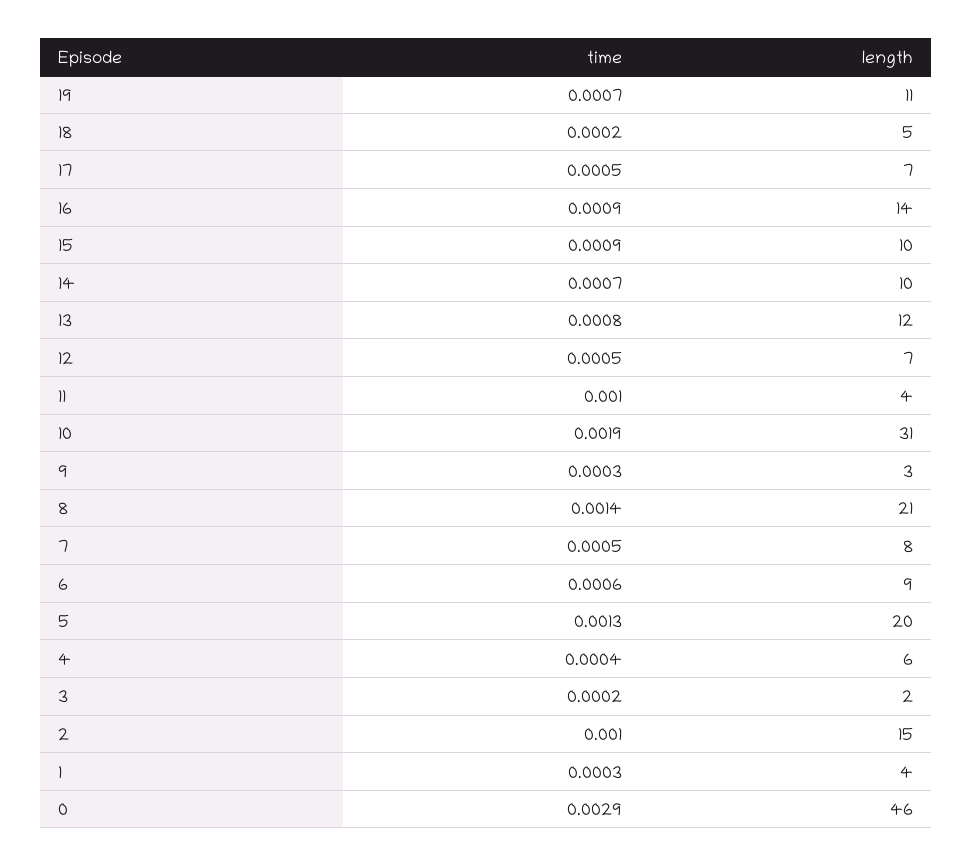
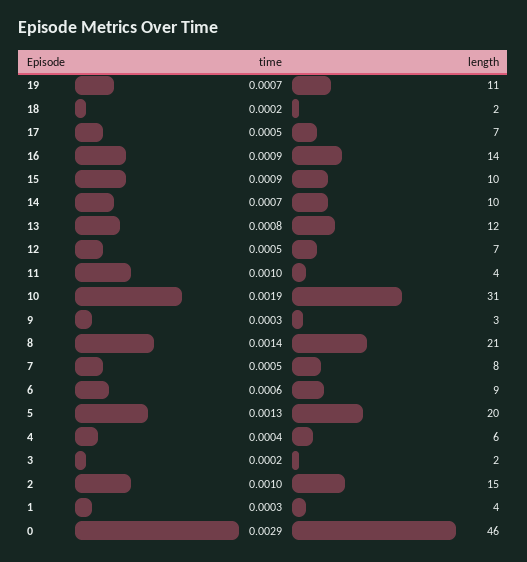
  {
    "time": {
      "19": 0.0007,
      "18": 0.0002,
      "17": 0.0005,
      "16": 0.0009,
      "15": 0.0009,
      "14": 0.0007,
      "13": 0.0008,
      "12": 0.0005,
      "11": 0.001,
      "10": 0.0019,
      "9": 0.0003,
      "8": 0.0014,
      "7": 0.0005,
      "6": 0.0006,
      "5": 0.0013,
      "4": 0.0004,
      "3": 0.0002,
      "2": 0.001,
      "1": 0.0003,
      "0": 0.0029
    },
    "length": {
      "19": 11,
-     "18": 5,
+     "18": 2,
      "17": 7,
      "16": 14,
      "15": 10,
      "14": 10,
      "13": 12,
      "12": 7,
      "11": 4,
      "10": 31,
      "9": 3,
      "8": 21,
      "7": 8,
      "6": 9,
      "5": 20,
      "4": 6,
      "3": 2,
      "2": 15,
      "1": 4,
      "0": 46
    }
  }

